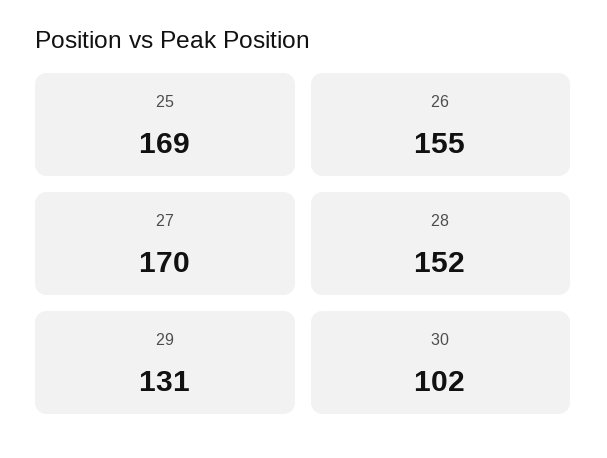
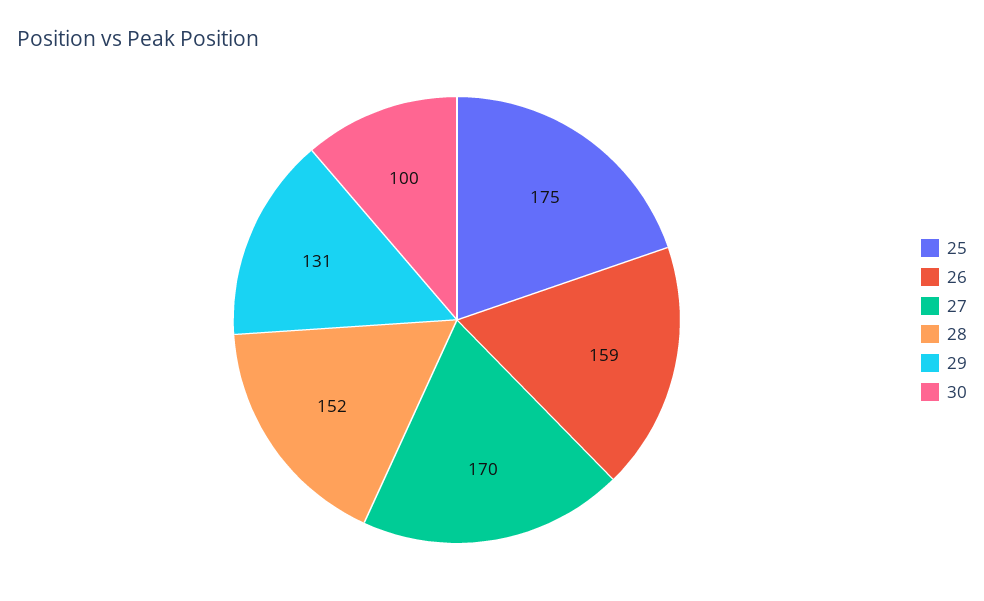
  {
-   "25": 169,
+   "25": 175,
-   "26": 155,
+   "26": 159,
    "27": 170,
    "28": 152,
    "29": 131,
-   "30": 102
+   "30": 100
  }

